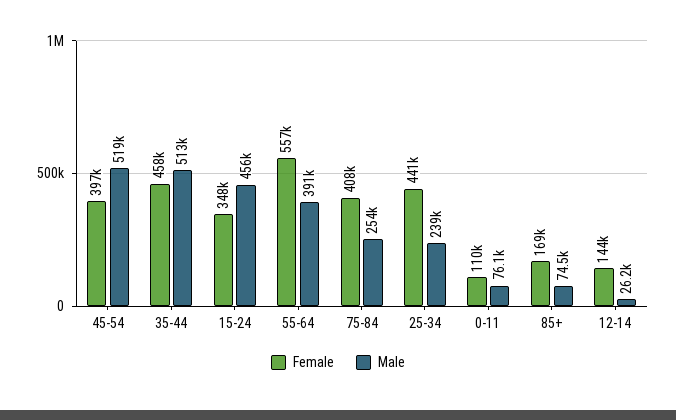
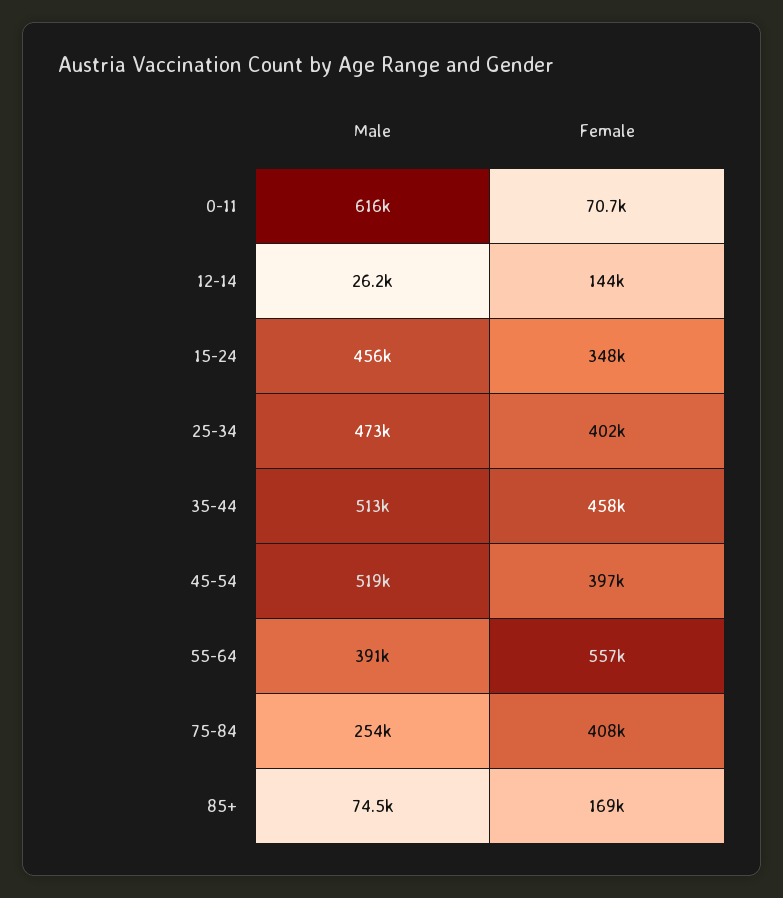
  {
    "Female": {
      "45-54": 397000,
      "35-44": 458000,
      "15-24": 348000,
      "55-64": 557000,
      "75-84": 408000,
-     "25-34": 441000,
+     "25-34": 402000,
-     "0-11": 110000,
+     "0-11": 70700,
      "85+": 169000,
      "12-14": 144000
    },
    "Male": {
      "45-54": 519000,
      "35-44": 513000,
      "15-24": 456000,
      "55-64": 391000,
      "75-84": 254000,
-     "25-34": 239000,
+     "25-34": 473000,
-     "0-11": 76100,
+     "0-11": 616000,
      "85+": 74500,
      "12-14": 26200
    }
  }

